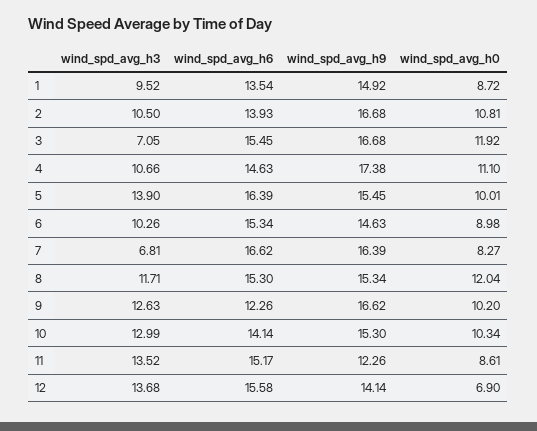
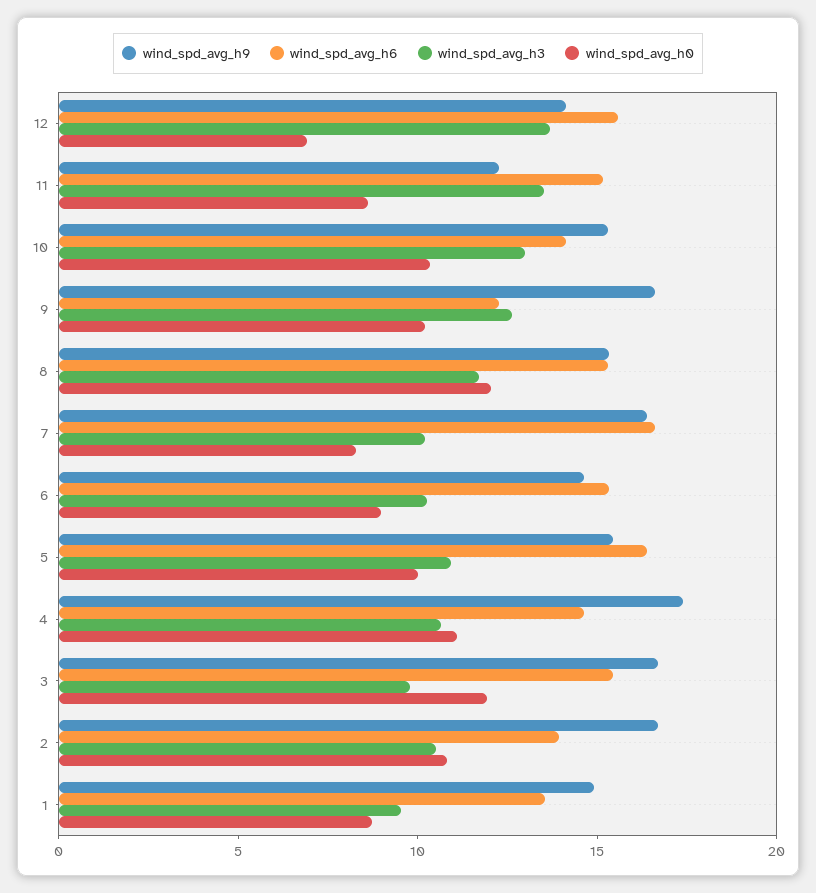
  {
    "wind_spd_avg_h3": {
      "1": 9.52,
      "2": 10.5,
-     "3": 7.05,
+     "3": 10,
      "4": 10.66,
-     "5": 13.9,
+     "5": 11,
      "6": 10.26,
-     "7": 6.81,
+     "7": 10,
      "8": 11.71,
      "9": 12.63,
      "10": 12.99,
      "11": 13.52,
      "12": 13.68
    },
    "wind_spd_avg_h6": {
      "1": 13.54,
      "2": 13.93,
      "3": 15.45,
      "4": 14.63,
      "5": 16.39,
      "6": 15.34,
      "7": 16.62,
      "8": 15.3,
      "9": 12.26,
      "10": 14.14,
      "11": 15.17,
      "12": 15.58
    },
    "wind_spd_avg_h9": {
      "1": 14.92,
      "2": 16.68,
      "3": 16.68,
      "4": 17.38,
      "5": 15.45,
      "6": 14.63,
      "7": 16.39,
      "8": 15.34,
      "9": 16.62,
      "10": 15.3,
      "11": 12.26,
      "12": 14.14
    },
    "wind_spd_avg_h0": {
      "1": 8.72,
      "2": 10.81,
      "3": 11.92,
      "4": 11.1,
      "5": 10.01,
      "6": 8.98,
      "7": 8.27,
      "8": 12.04,
      "9": 10.2,
      "10": 10.34,
      "11": 8.61,
      "12": 6.9
    }
  }

